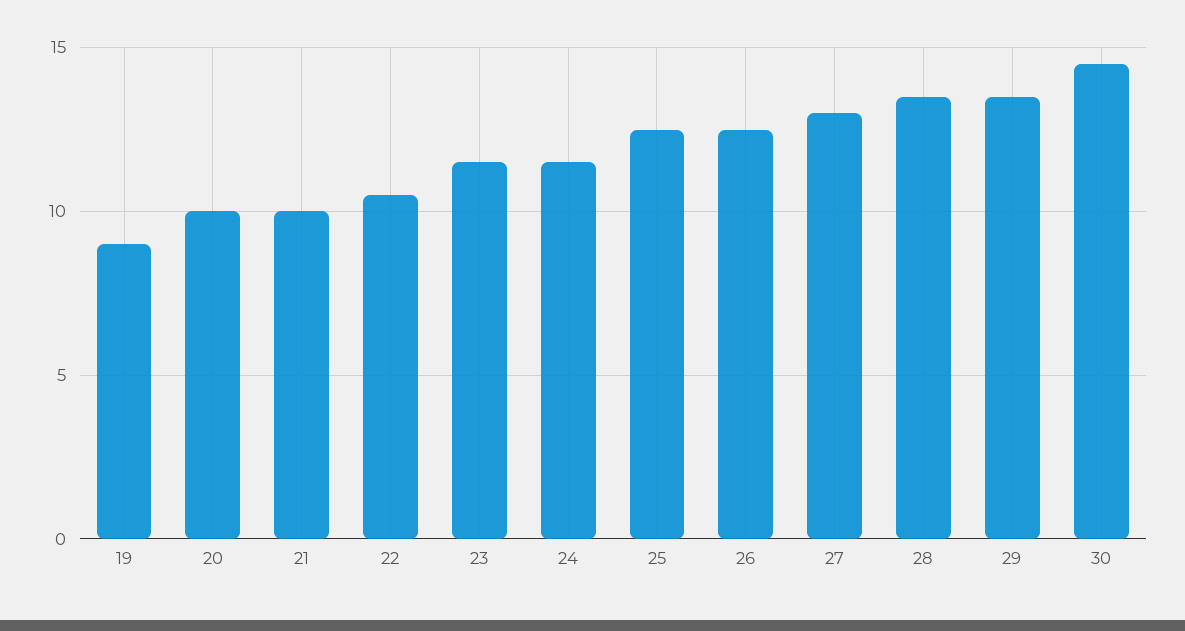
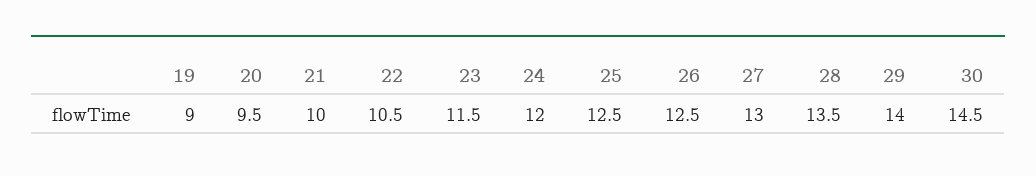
  {
    "19": 9,
-   "20": 10,
+   "20": 9.5,
    "21": 10,
    "22": 10.5,
    "23": 11.5,
-   "24": 11.5,
+   "24": 12,
    "25": 12.5,
    "26": 12.5,
    "27": 13,
    "28": 13.5,
-   "29": 13.5,
+   "29": 14,
    "30": 14.5
  }

